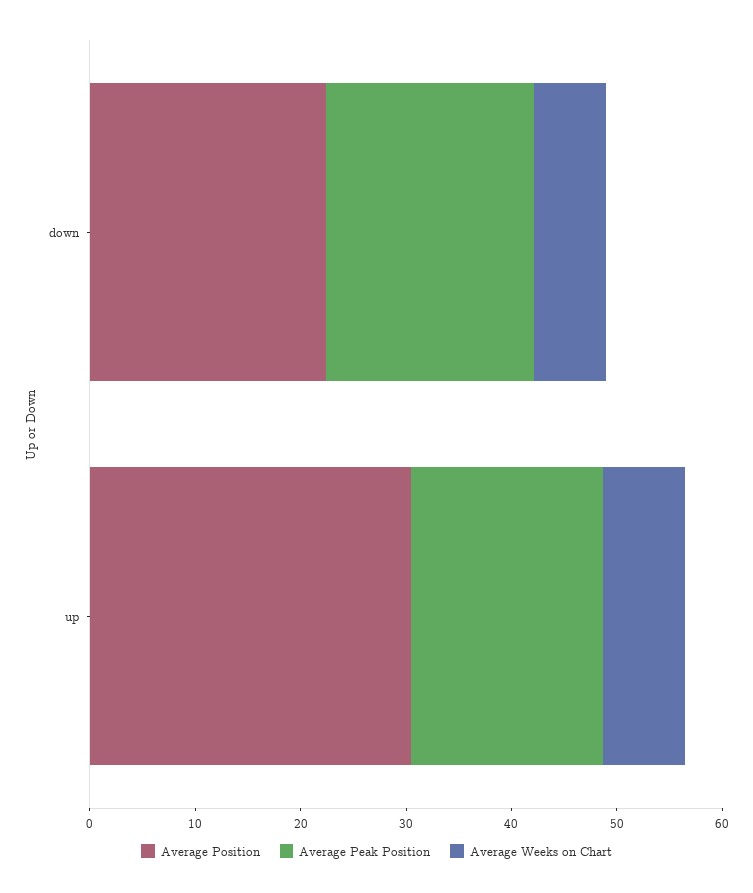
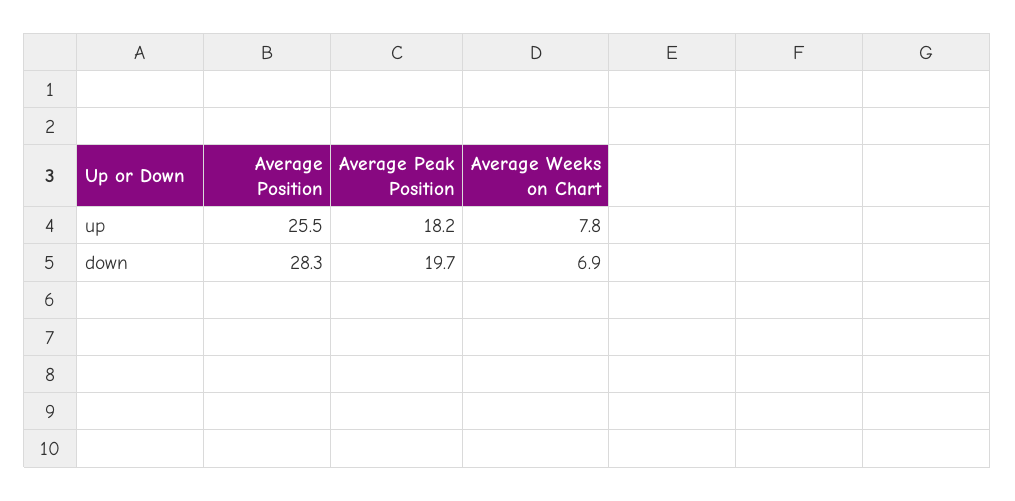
  {
    "Average Position": {
-     "down": 22,
+     "down": 28.3,
-     "up": 30
+     "up": 25.5
    },
    "Average Peak Position": {
      "down": 19.7,
      "up": 18.2
    },
    "Average Weeks on Chart": {
      "down": 6.9,
      "up": 7.8
    }
  }

